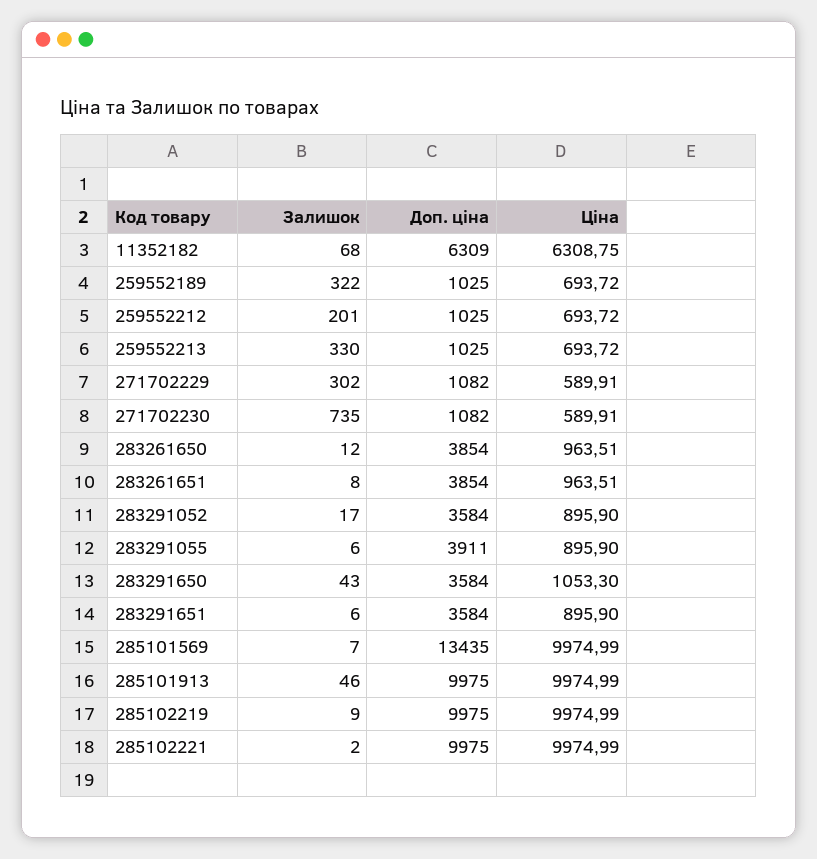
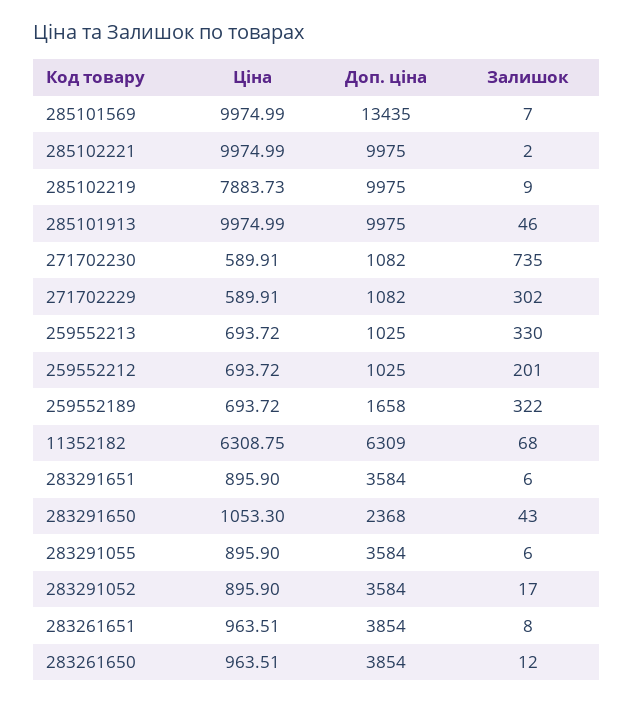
  {
    "Залишок": {
      "11352182": 68,
      "259552189": 322,
      "259552212": 201,
      "259552213": 330,
      "271702229": 302,
      "271702230": 735,
      "283261650": 12,
      "283261651": 8,
      "283291052": 17,
      "283291055": 6,
      "283291650": 43,
      "283291651": 6,
      "285101569": 7,
      "285101913": 46,
      "285102219": 9,
      "285102221": 2
    },
    "Доп. ціна": {
      "11352182": 6309,
-     "259552189": 1025,
+     "259552189": 1658,
      "259552212": 1025,
      "259552213": 1025,
      "271702229": 1082,
      "271702230": 1082,
      "283261650": 3854,
      "283261651": 3854,
      "283291052": 3584,
-     "283291055": 3911,
+     "283291055": 3584,
-     "283291650": 3584,
+     "283291650": 2368,
      "283291651": 3584,
      "285101569": 13435,
      "285101913": 9975,
      "285102219": 9975,
      "285102221": 9975
    },
    "Ціна": {
      "11352182": 6308.75,
      "259552189": 693.72,
      "259552212": 693.72,
      "259552213": 693.72,
      "271702229": 589.91,
      "271702230": 589.91,
      "283261650": 963.51,
      "283261651": 963.51,
      "283291052": 895.9,
      "283291055": 895.9,
      "283291650": 1053.3,
      "283291651": 895.9,
      "285101569": 9974.99,
      "285101913": 9974.99,
-     "285102219": 9974.99,
+     "285102219": 7883.73,
      "285102221": 9974.99
    }
  }

